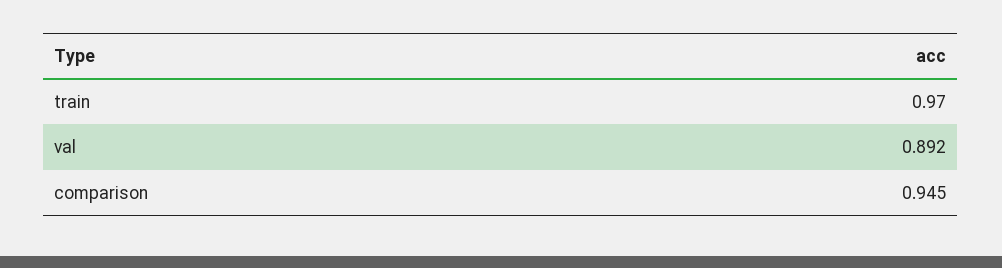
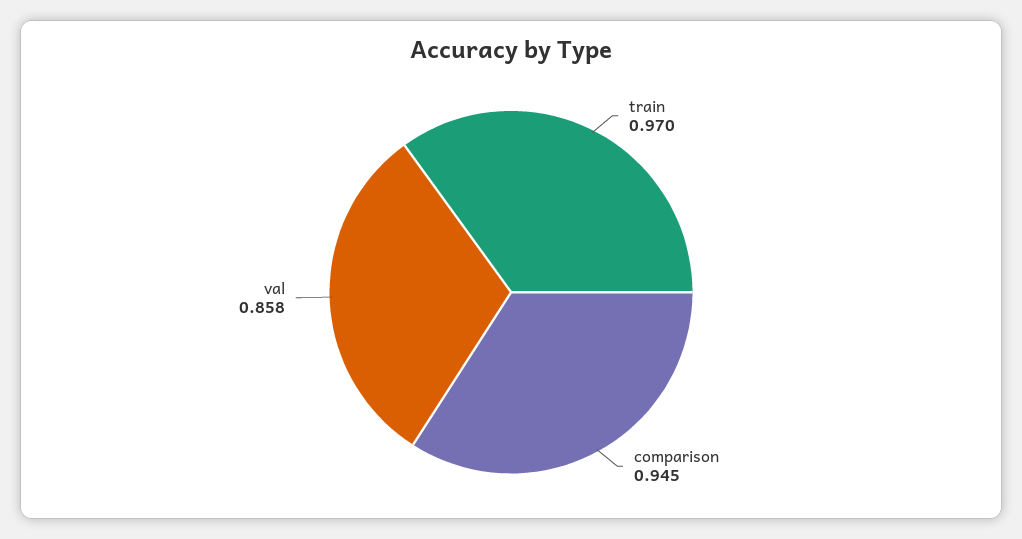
  {
    "train": 0.97,
-   "val": 0.892,
+   "val": 0.858,
    "comparison": 0.945
  }

